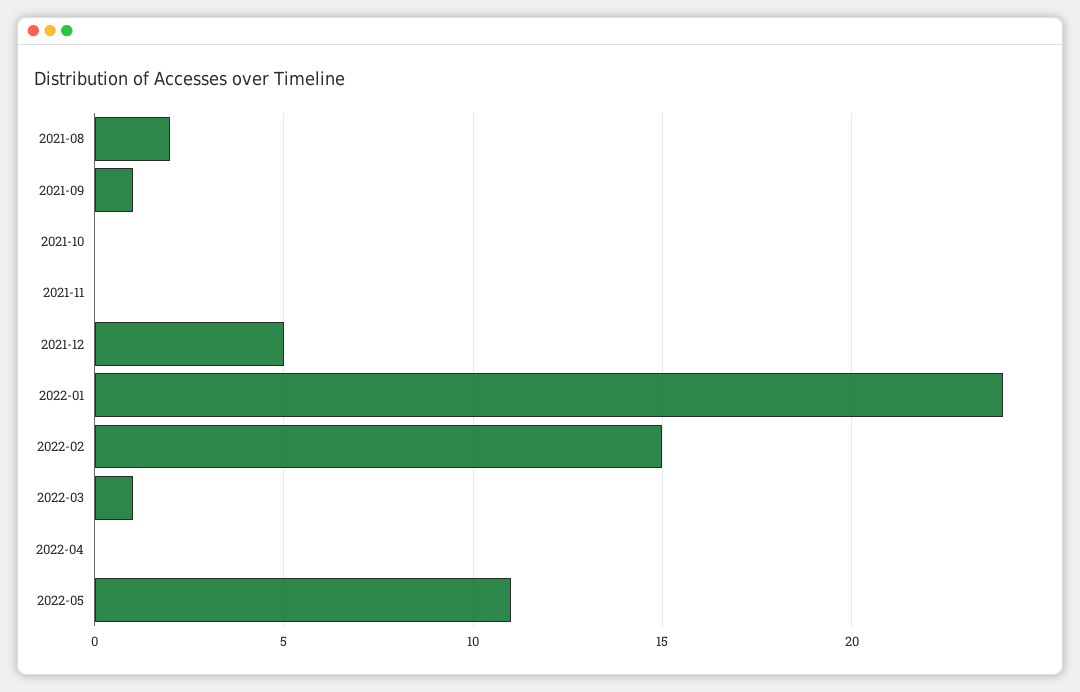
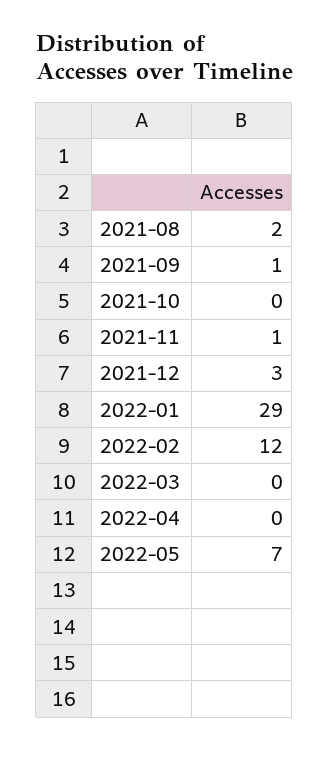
  {
    "2021-08": 2,
    "2021-09": 1,
    "2021-10": 0,
-   "2021-11": 0,
+   "2021-11": 1,
-   "2021-12": 5,
+   "2021-12": 3,
-   "2022-01": 24,
+   "2022-01": 29,
-   "2022-02": 15,
+   "2022-02": 12,
-   "2022-03": 1,
+   "2022-03": 0,
    "2022-04": 0,
-   "2022-05": 11
+   "2022-05": 7
  }

